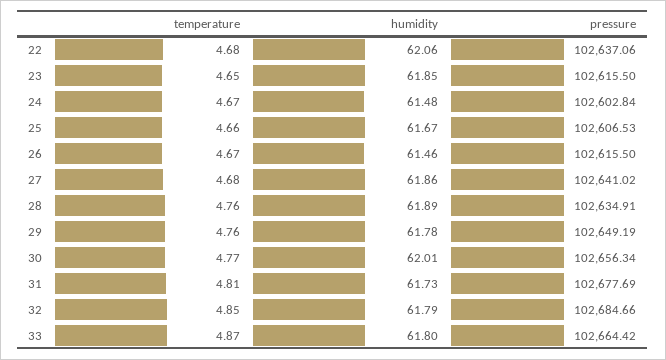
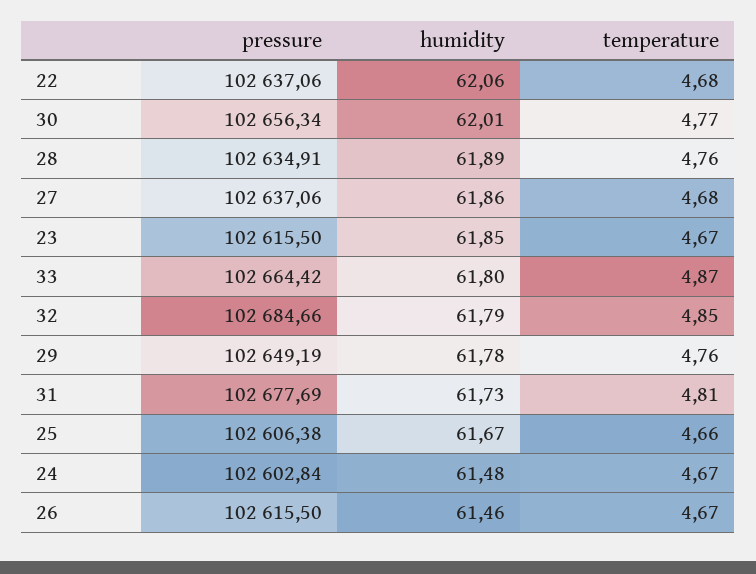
  {
    "temperature": {
      "22": 4.68,
-     "23": 4.65,
+     "23": 4.67,
      "24": 4.67,
      "25": 4.66,
      "26": 4.67,
      "27": 4.68,
      "28": 4.76,
      "29": 4.76,
      "30": 4.77,
      "31": 4.81,
      "32": 4.85,
      "33": 4.87
    },
    "humidity": {
      "22": 62.06,
      "23": 61.85,
      "24": 61.48,
      "25": 61.67,
      "26": 61.46,
      "27": 61.86,
      "28": 61.89,
      "29": 61.78,
      "30": 62.01,
      "31": 61.73,
      "32": 61.79,
      "33": 61.8
    },
    "pressure": {
      "22": 102637.06,
      "23": 102615.5,
      "24": 102602.84,
-     "25": 102606.53,
+     "25": 102606.38,
      "26": 102615.5,
-     "27": 102641.02,
+     "27": 102637.06,
      "28": 102634.91,
      "29": 102649.19,
      "30": 102656.34,
      "31": 102677.69,
      "32": 102684.66,
      "33": 102664.42
    }
  }

